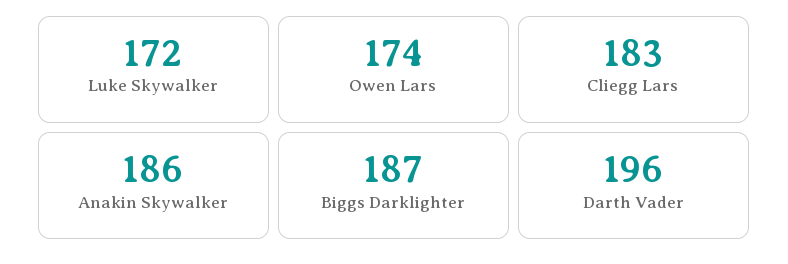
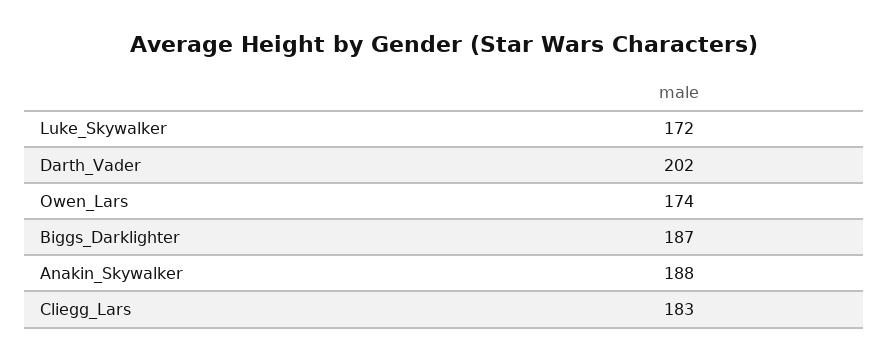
  {
    "Luke Skywalker": 172,
    "Owen Lars": 174,
    "Cliegg Lars": 183,
-   "Anakin Skywalker": 186,
+   "Anakin Skywalker": 188,
    "Biggs Darklighter": 187,
-   "Darth Vader": 196
+   "Darth Vader": 202
  }

